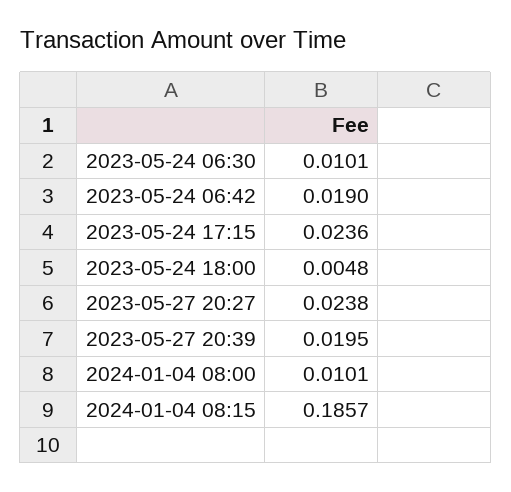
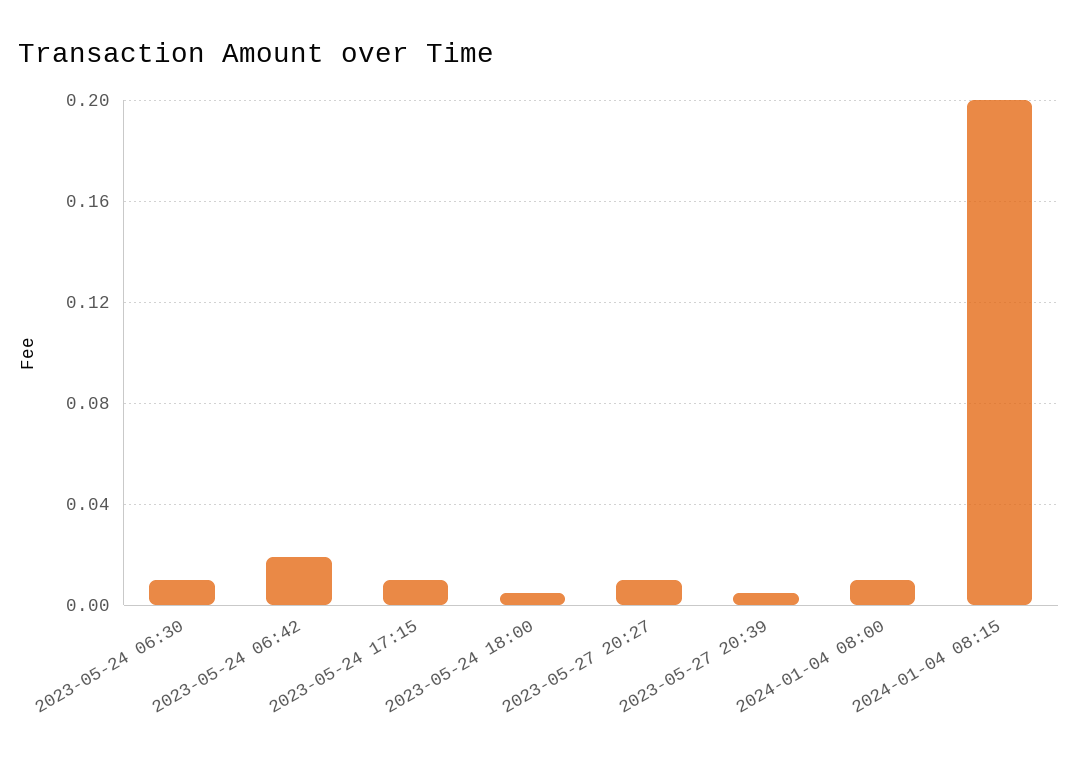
  {
    "2023-05-24 06:30": 0.0101,
    "2023-05-24 06:42": 0.019,
-   "2023-05-24 17:15": 0.0236,
+   "2023-05-24 17:15": 0.01,
    "2023-05-24 18:00": 0.0048,
-   "2023-05-27 20:27": 0.0238,
+   "2023-05-27 20:27": 0.01,
-   "2023-05-27 20:39": 0.0195,
+   "2023-05-27 20:39": 0.005,
    "2024-01-04 08:00": 0.0101,
-   "2024-01-04 08:15": 0.1857
+   "2024-01-04 08:15": 0.2
  }

